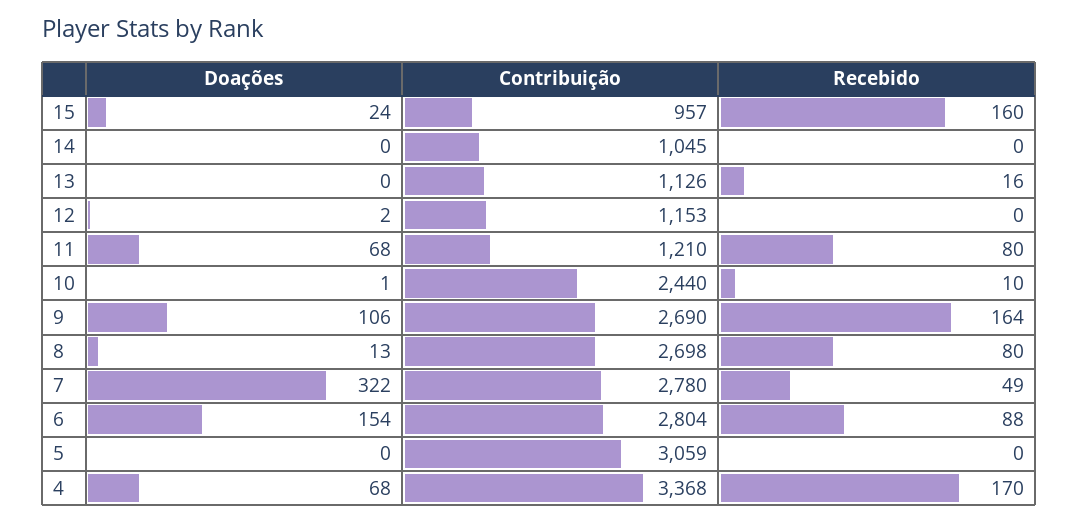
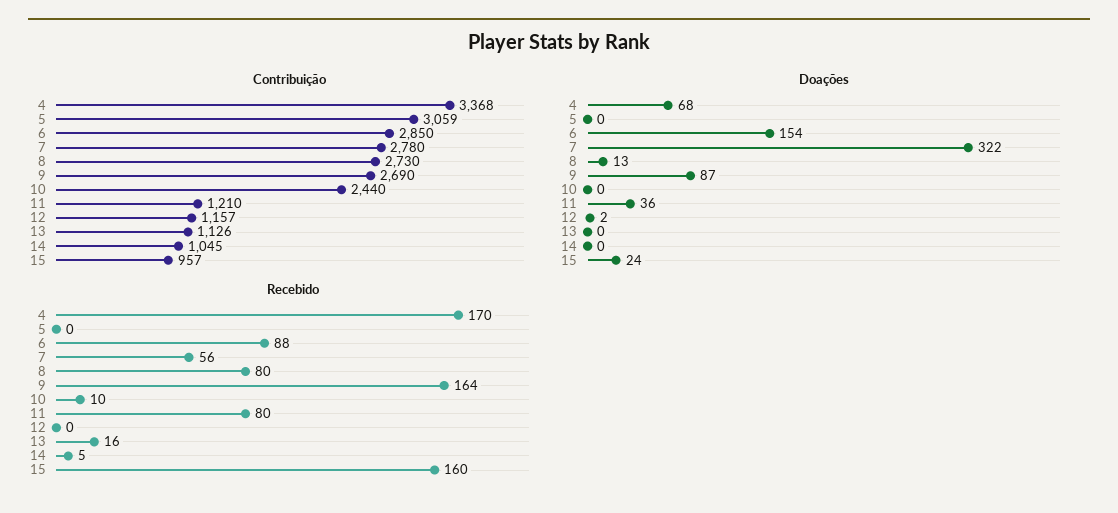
  {
    "Doações": {
      "15": 24,
      "14": 0,
      "13": 0,
      "12": 2,
-     "11": 68,
+     "11": 36,
-     "10": 1,
+     "10": 0,
-     "9": 106,
+     "9": 87,
      "8": 13,
      "7": 322,
      "6": 154,
      "5": 0,
      "4": 68
    },
    "Contribuição": {
      "15": 957,
      "14": 1045,
      "13": 1126,
-     "12": 1153,
+     "12": 1157,
      "11": 1210,
      "10": 2440,
      "9": 2690,
-     "8": 2698,
+     "8": 2730,
      "7": 2780,
-     "6": 2804,
+     "6": 2850,
      "5": 3059,
      "4": 3368
    },
    "Recebido": {
      "15": 160,
-     "14": 0,
+     "14": 5,
      "13": 16,
      "12": 0,
      "11": 80,
      "10": 10,
      "9": 164,
      "8": 80,
-     "7": 49,
+     "7": 56,
      "6": 88,
      "5": 0,
      "4": 170
    }
  }

